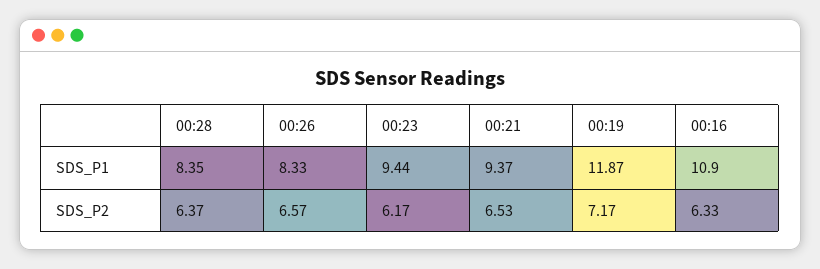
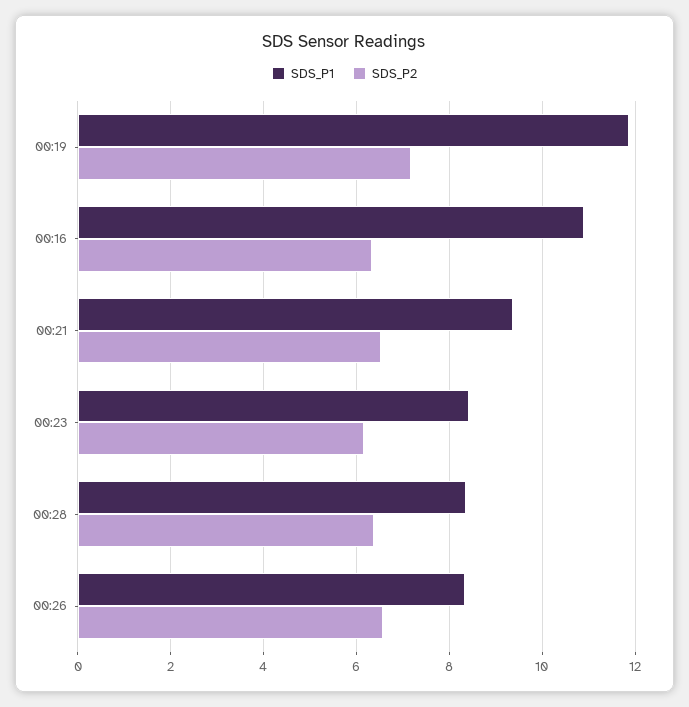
  {
    "SDS_P1": {
      "00:28": 8.35,
      "00:26": 8.33,
-     "00:23": 9.44,
+     "00:23": 8.4,
      "00:21": 9.37,
      "00:19": 11.87,
      "00:16": 10.9
    },
    "SDS_P2": {
      "00:28": 6.37,
      "00:26": 6.57,
      "00:23": 6.17,
      "00:21": 6.53,
      "00:19": 7.17,
      "00:16": 6.33
    }
  }

